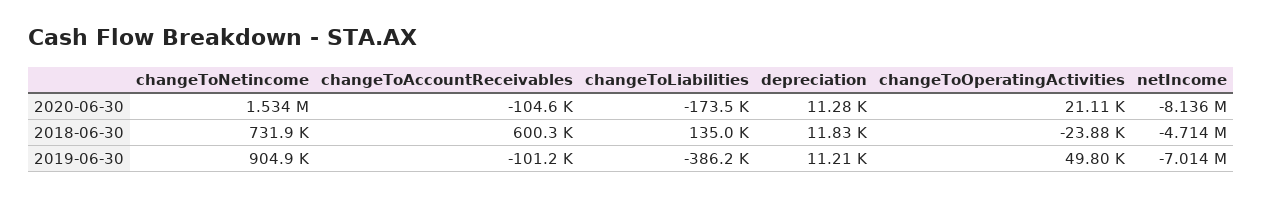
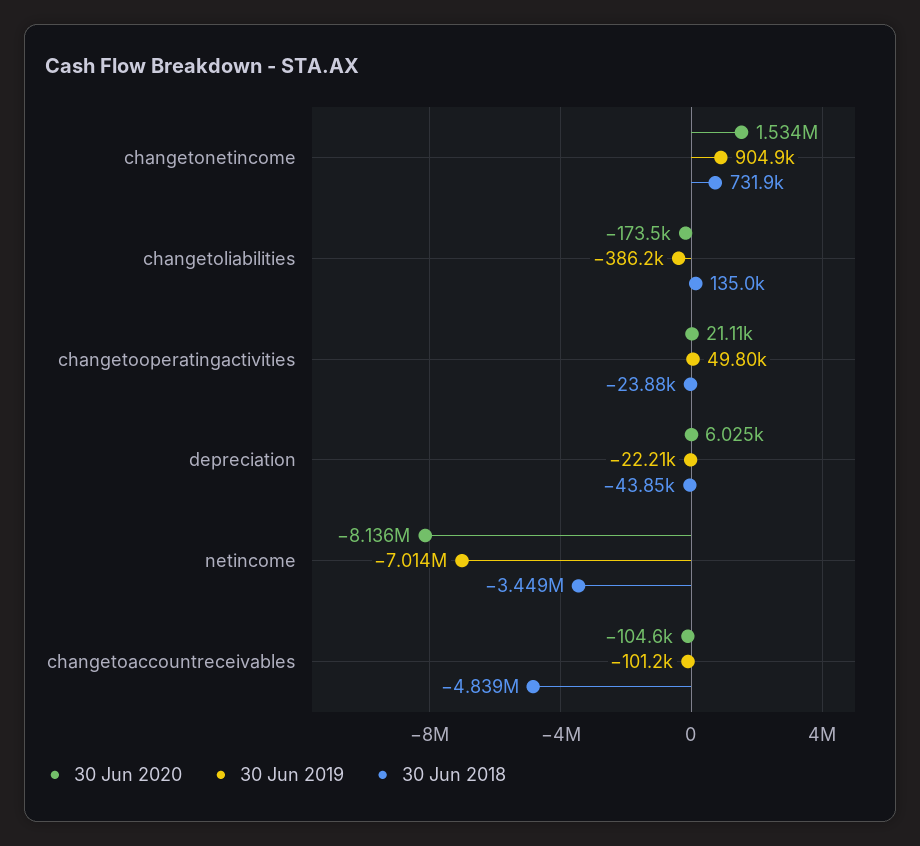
  {
    "2020-06-30": {
      "changeToNetincome": 1534000,
      "changeToAccountReceivables": -104600,
      "changeToLiabilities": -173500,
-     "depreciation": 11280,
+     "depreciation": 6025,
      "changeToOperatingActivities": 21110,
      "netIncome": -8136000
    },
    "2018-06-30": {
      "changeToNetincome": 731900,
-     "changeToAccountReceivables": 600300,
+     "changeToAccountReceivables": -4839000,
      "changeToLiabilities": 135000,
-     "depreciation": 11830,
+     "depreciation": -43850,
      "changeToOperatingActivities": -23880,
-     "netIncome": -4714000
+     "netIncome": -3449000
    },
    "2019-06-30": {
      "changeToNetincome": 904900,
      "changeToAccountReceivables": -101200,
      "changeToLiabilities": -386200,
-     "depreciation": 11210,
+     "depreciation": -22210,
      "changeToOperatingActivities": 49800,
      "netIncome": -7014000
    }
  }

